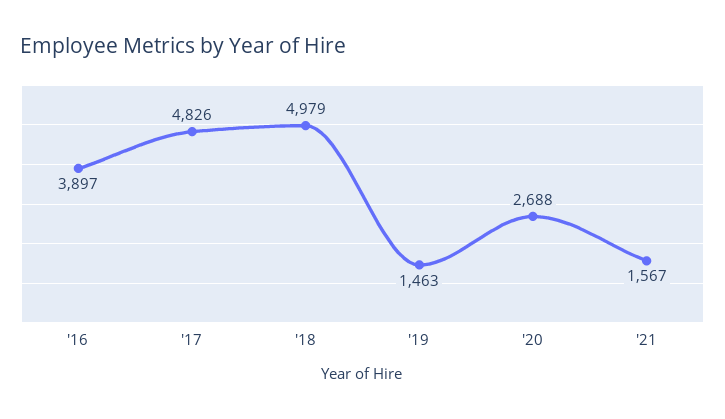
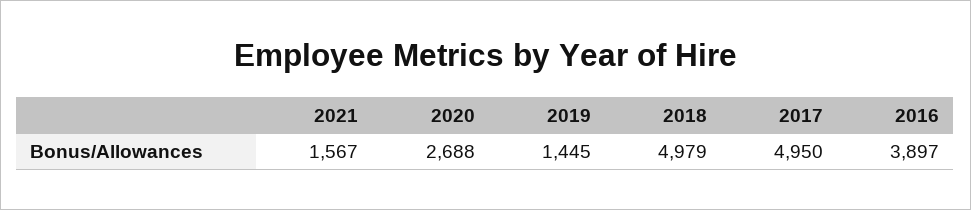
  {
    "'16": 3897,
-   "'17": 4826,
+   "'17": 4950,
    "'18": 4979,
-   "'19": 1463,
+   "'19": 1445,
    "'20": 2688,
    "'21": 1567
  }

